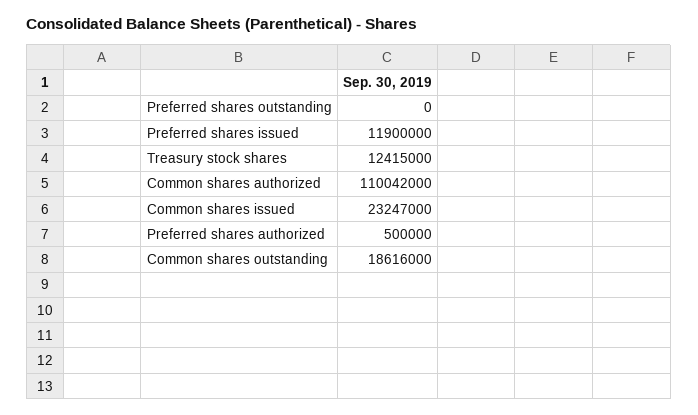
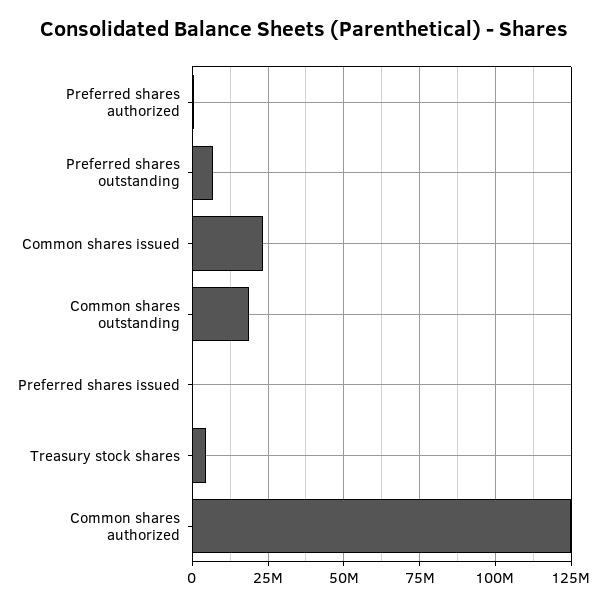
  {
-   "Preferred shares outstanding": 0,
+   "Preferred shares outstanding": 7500000,
-   "Preferred shares issued": 11900000,
+   "Preferred shares issued": 0,
-   "Treasury stock shares": 12415000,
+   "Treasury stock shares": 5000000,
-   "Common shares authorized": 110042000,
+   "Common shares authorized": 125000000,
    "Common shares issued": 23247000,
    "Preferred shares authorized": 500000,
    "Common shares outstanding": 18616000
  }

